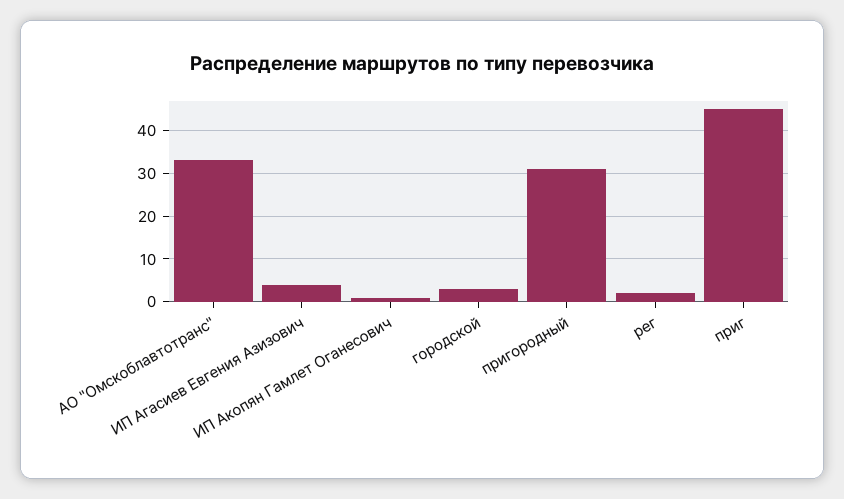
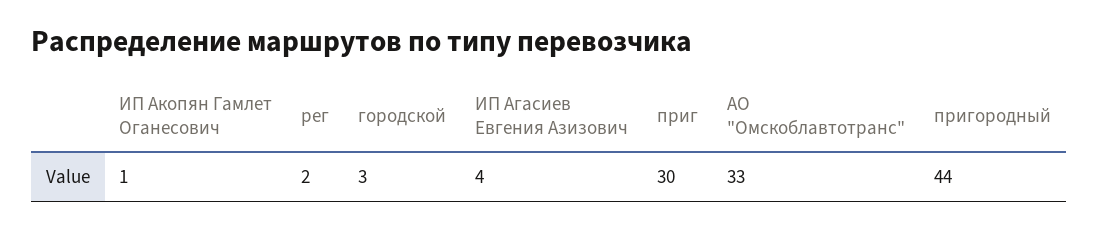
  {
    "АО \"Омскоблавтотранс\"": 33,
    "ИП Агасиев Евгения Азизович": 4,
    "ИП Акопян Гамлет Оганесович": 1,
    "городской": 3,
-   "пригородный": 30,
+   "пригородный": 44,
    "рег": 2,
-   "приг": 45
+   "приг": 30
  }

